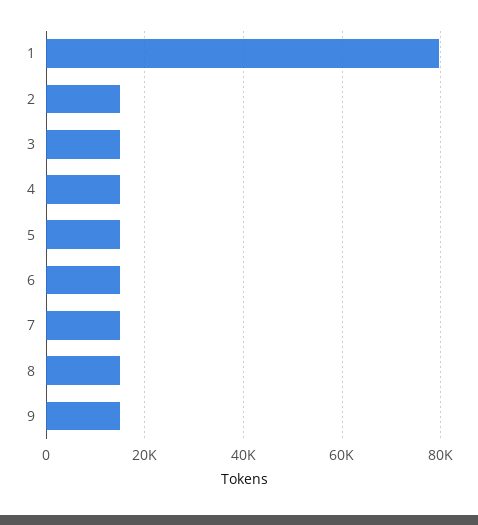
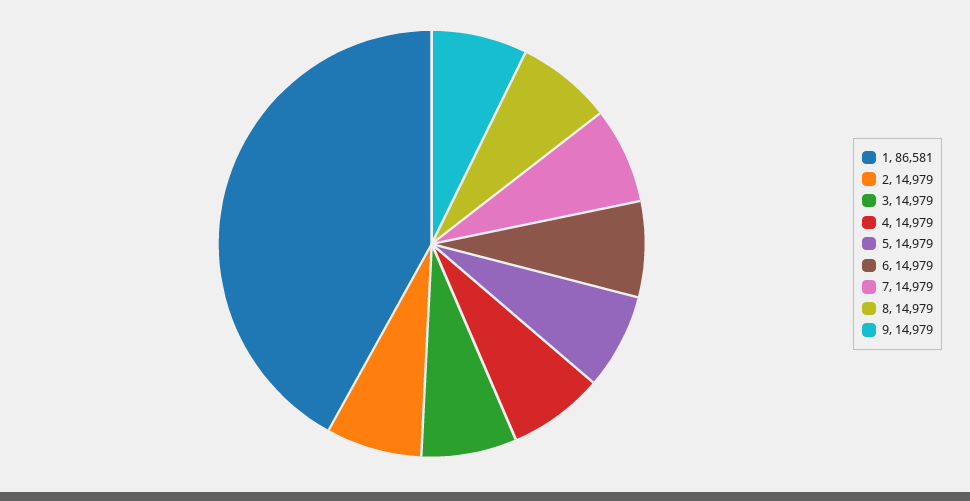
  {
-   "1": 80000,
+   "1": 86581,
    "2": 14979,
    "3": 14979,
    "4": 14979,
    "5": 14979,
    "6": 14979,
    "7": 14979,
    "8": 14979,
    "9": 14979
  }

